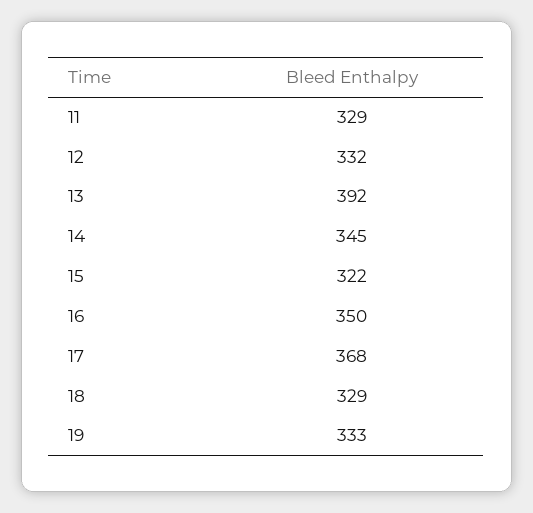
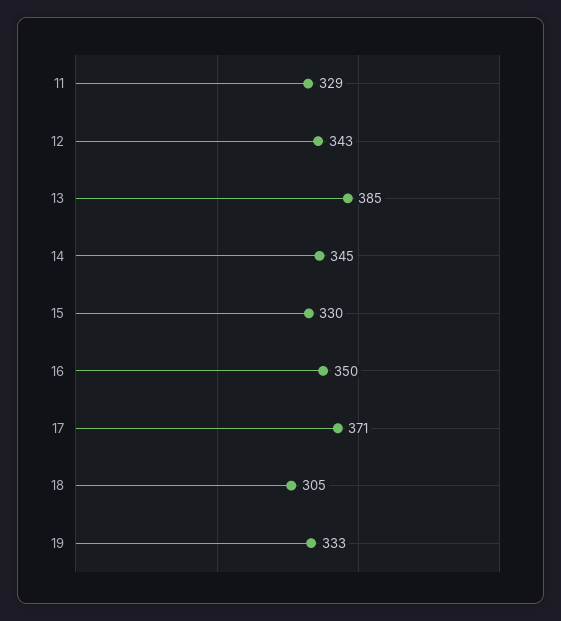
  {
    "11": 329,
-   "12": 332,
+   "12": 343,
-   "13": 392,
+   "13": 385,
    "14": 345,
-   "15": 322,
+   "15": 330,
    "16": 350,
-   "17": 368,
+   "17": 371,
-   "18": 329,
+   "18": 305,
    "19": 333
  }

